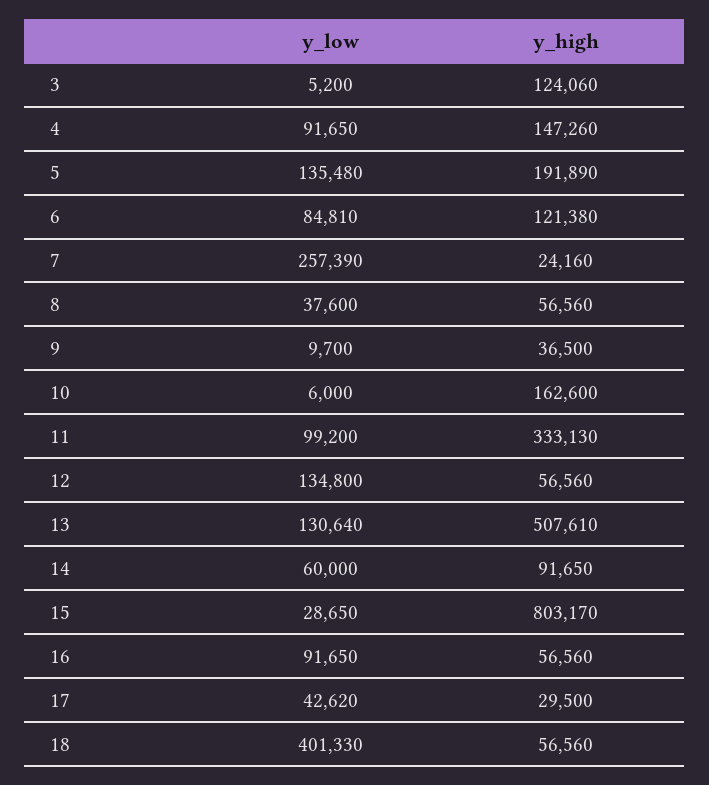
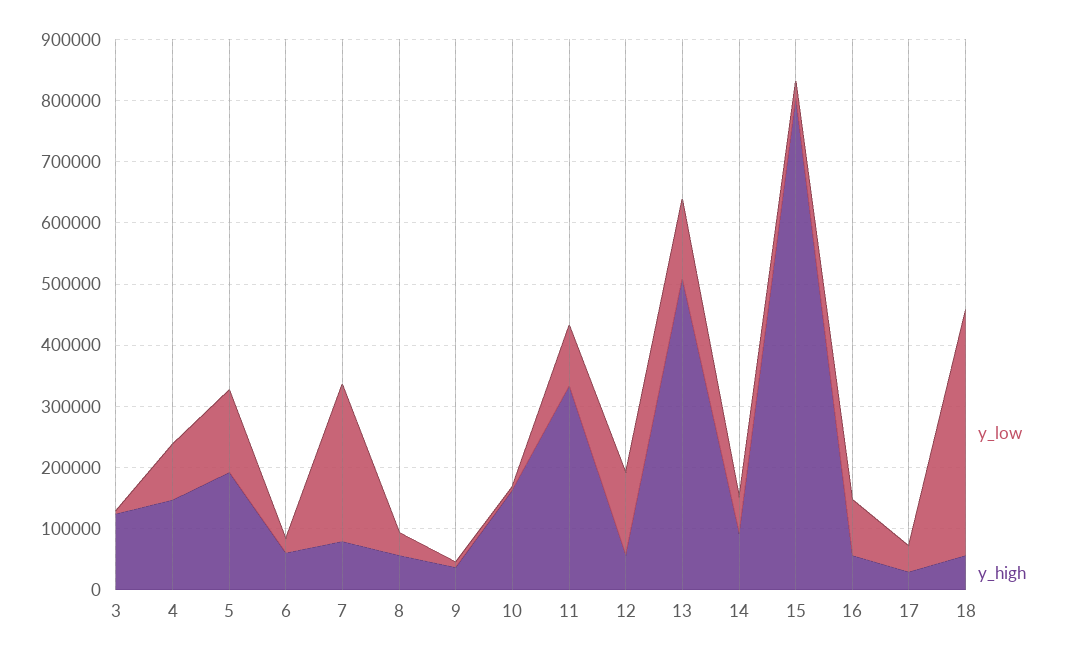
  {
    "y_low": {
      "3": 5200,
      "4": 91650,
      "5": 135480,
-     "6": 84810,
+     "6": 20000,
      "7": 257390,
      "8": 37600,
      "9": 9700,
      "10": 6000,
      "11": 99200,
      "12": 134800,
      "13": 130640,
      "14": 60000,
      "15": 28650,
      "16": 91650,
      "17": 42620,
      "18": 401330
    },
    "y_high": {
      "3": 124060,
      "4": 147260,
      "5": 191890,
-     "6": 121380,
+     "6": 60000,
-     "7": 24160,
+     "7": 80000,
      "8": 56560,
      "9": 36500,
      "10": 162600,
      "11": 333130,
      "12": 56560,
      "13": 507610,
      "14": 91650,
      "15": 803170,
      "16": 56560,
      "17": 29500,
      "18": 56560
    }
  }

